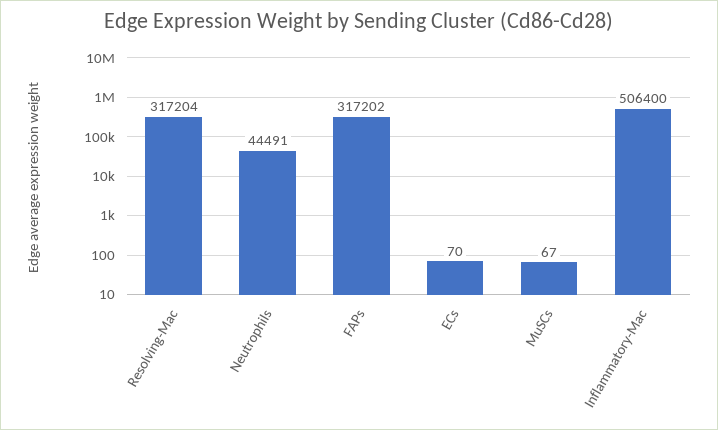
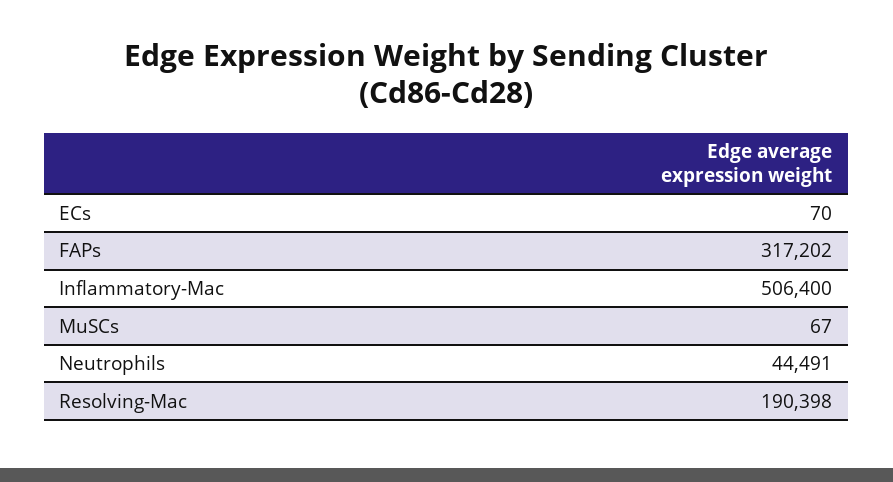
  {
-   "Resolving-Mac": 317204,
+   "Resolving-Mac": 190398,
    "Neutrophils": 44491,
    "FAPs": 317202,
    "ECs": 70,
    "MuSCs": 67,
    "Inflammatory-Mac": 506400
  }

